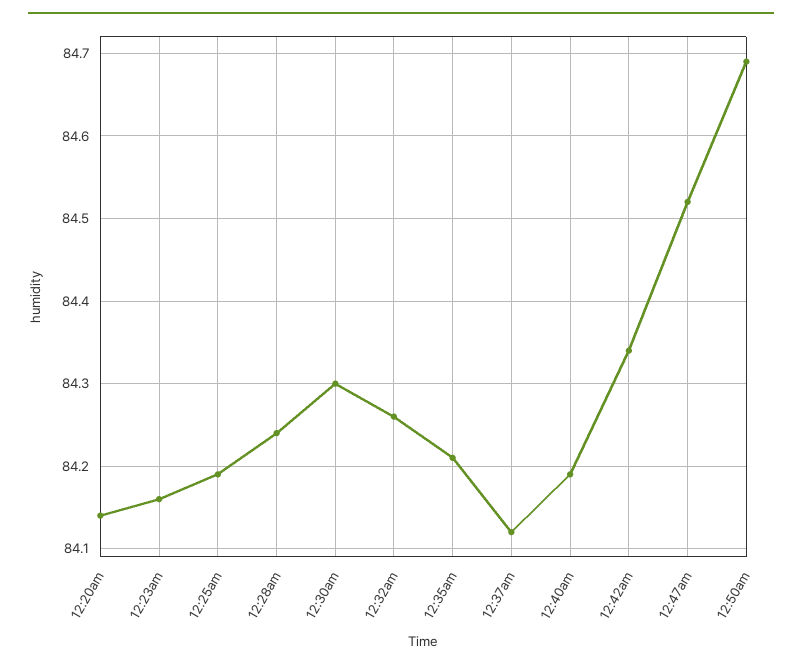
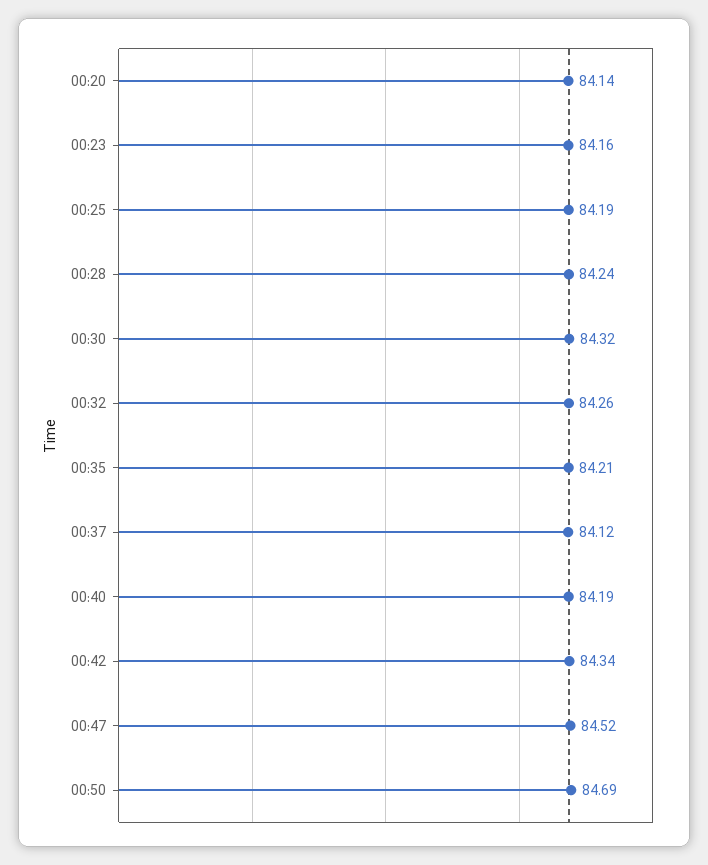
  {
    "12:20am": 84.14,
    "12:23am": 84.16,
    "12:25am": 84.19,
    "12:28am": 84.24,
-   "12:30am": 84.3,
+   "12:30am": 84.32,
    "12:32am": 84.26,
    "12:35am": 84.21,
    "12:37am": 84.12,
    "12:40am": 84.19,
    "12:42am": 84.34,
    "12:47am": 84.52,
    "12:50am": 84.69
  }

